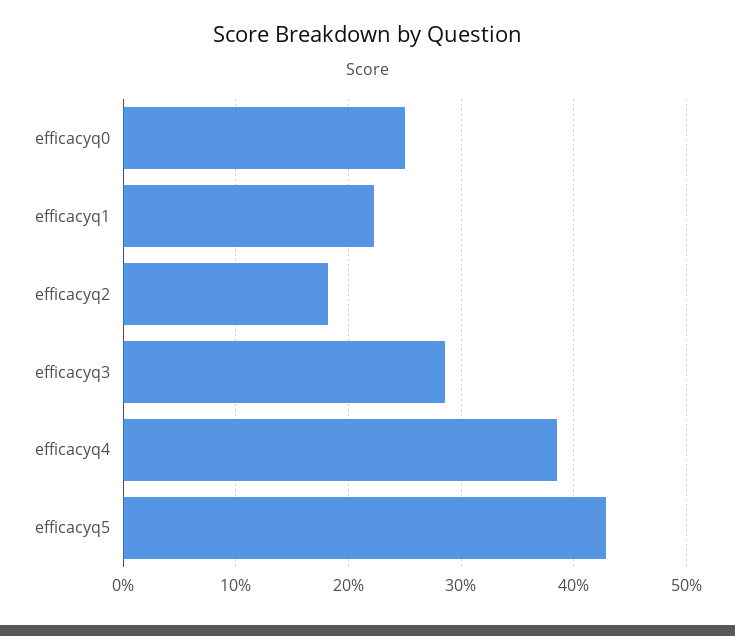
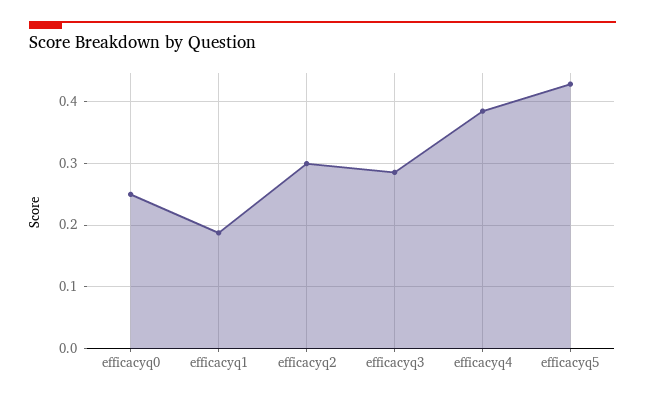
  {
    "efficacyq0": 0.25,
-   "efficacyq1": 0.22,
+   "efficacyq1": 0.19,
-   "efficacyq2": 0.18,
+   "efficacyq2": 0.3,
    "efficacyq3": 0.29,
    "efficacyq4": 0.38,
    "efficacyq5": 0.43
  }

